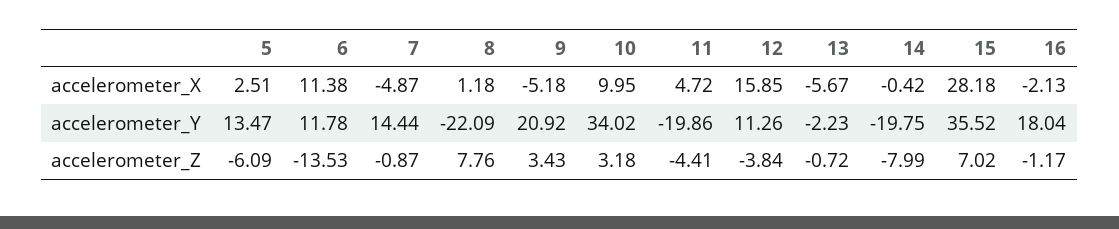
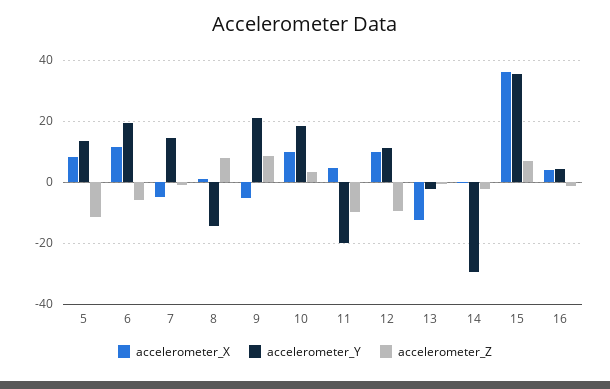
  {
    "accelerometer_X": {
-     "5": 2.51,
+     "5": 8,
      "6": 11.38,
      "7": -4.87,
      "8": 1.18,
      "9": -5.18,
      "10": 9.95,
      "11": 4.72,
-     "12": 15.85,
+     "12": 10,
-     "13": -5.67,
+     "13": -12,
      "14": -0.42,
-     "15": 28.18,
+     "15": 36,
-     "16": -2.13
+     "16": 4
    },
    "accelerometer_Y": {
      "5": 13.47,
-     "6": 11.78,
+     "6": 20,
      "7": 14.44,
-     "8": -22.09,
+     "8": -14,
      "9": 20.92,
-     "10": 34.02,
+     "10": 18,
      "11": -19.86,
      "12": 11.26,
      "13": -2.23,
-     "14": -19.75,
+     "14": -30,
      "15": 35.52,
-     "16": 18.04
+     "16": 4
    },
    "accelerometer_Z": {
-     "5": -6.09,
+     "5": -12,
-     "6": -13.53,
+     "6": -6,
      "7": -0.87,
      "8": 7.76,
-     "9": 3.43,
+     "9": 8,
      "10": 3.18,
-     "11": -4.41,
+     "11": -10,
-     "12": -3.84,
+     "12": -10,
      "13": -0.72,
-     "14": -7.99,
+     "14": -2,
      "15": 7.02,
      "16": -1.17
    }
  }

